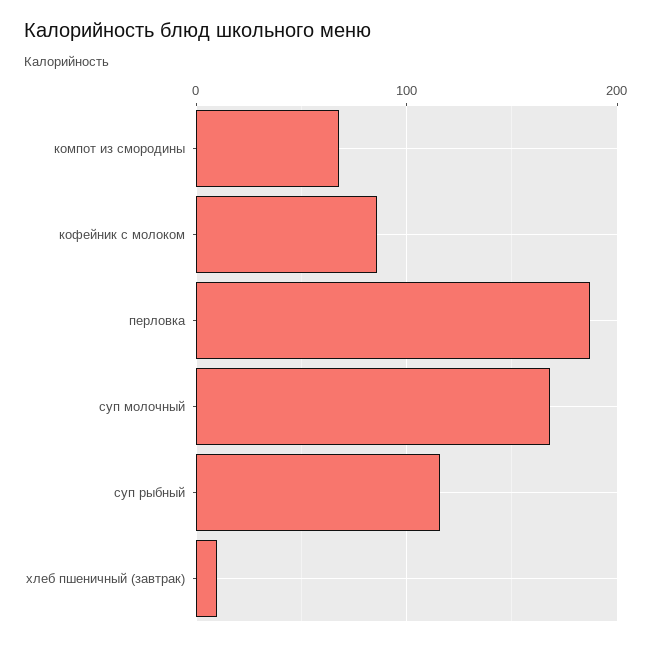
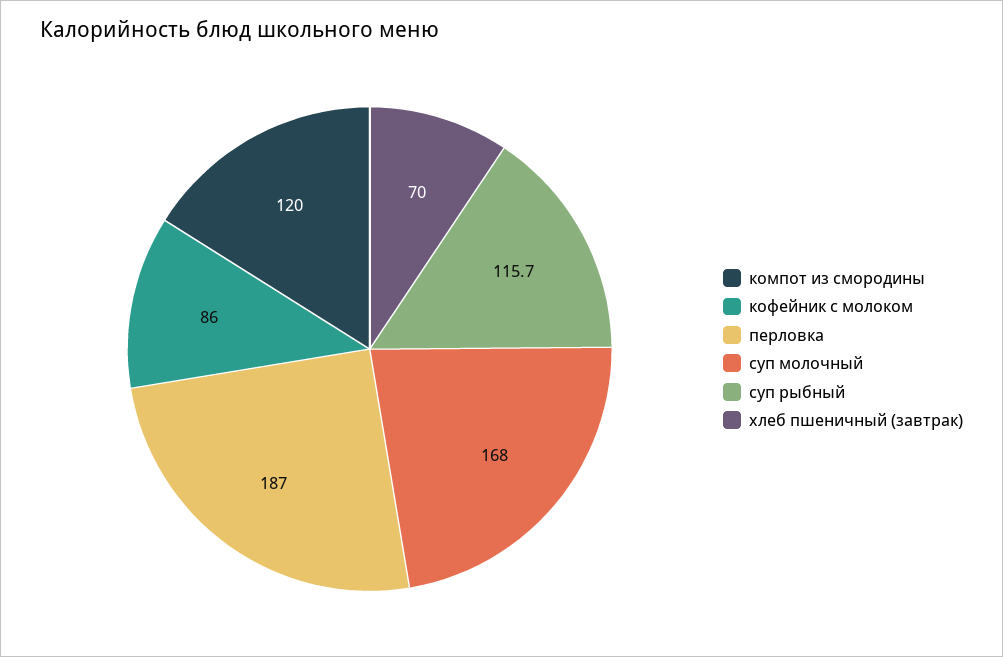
  {
-   "компот из смородины": 70,
+   "компот из смородины": 120,
    "кофейник с молоком": 86,
    "перловка": 187,
    "суп молочный": 168,
    "суп рыбный": 115.7,
-   "хлеб пшеничный (завтрак)": 10
+   "хлеб пшеничный (завтрак)": 70
  }

